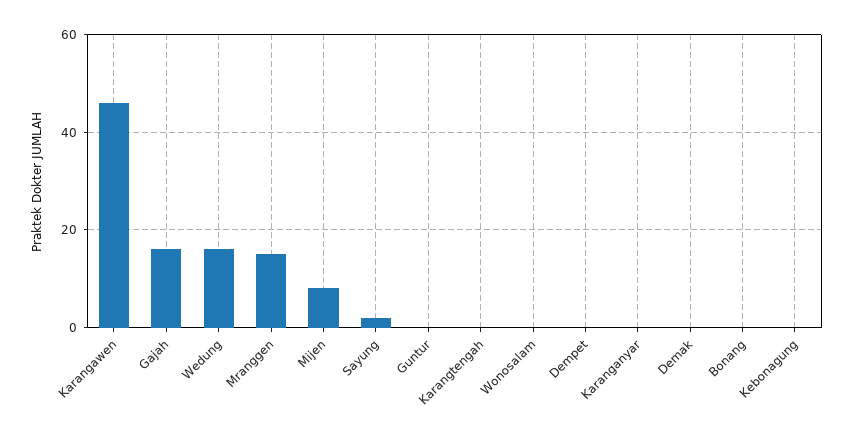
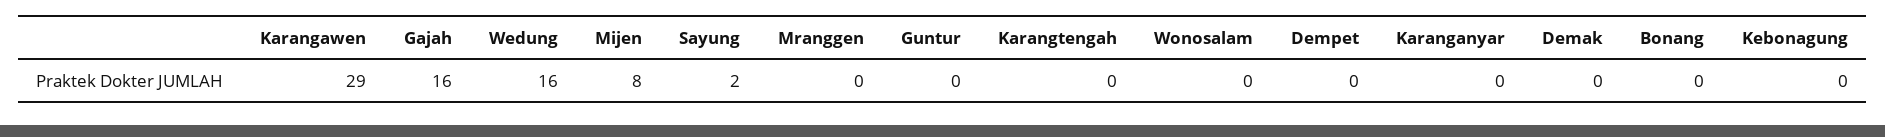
  {
-   "Karangawen": 45,
+   "Karangawen": 29,
    "Gajah": 16,
    "Wedung": 16,
-   "Mranggen": 15,
+   "Mranggen": 0,
    "Mijen": 8,
    "Sayung": 2,
    "Guntur": 0,
    "Karangtengah": 0,
    "Wonosalam": 0,
    "Dempet": 0,
    "Karanganyar": 0,
    "Demak": 0,
    "Bonang": 0,
    "Kebonagung": 0
  }

